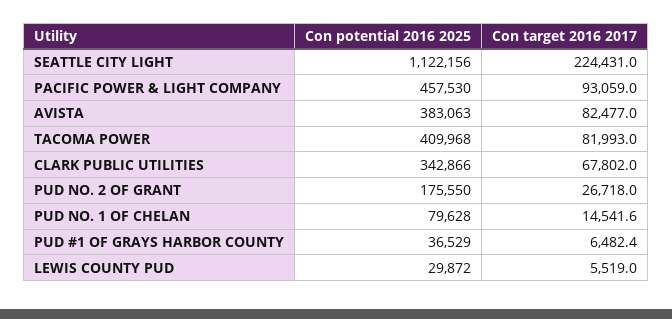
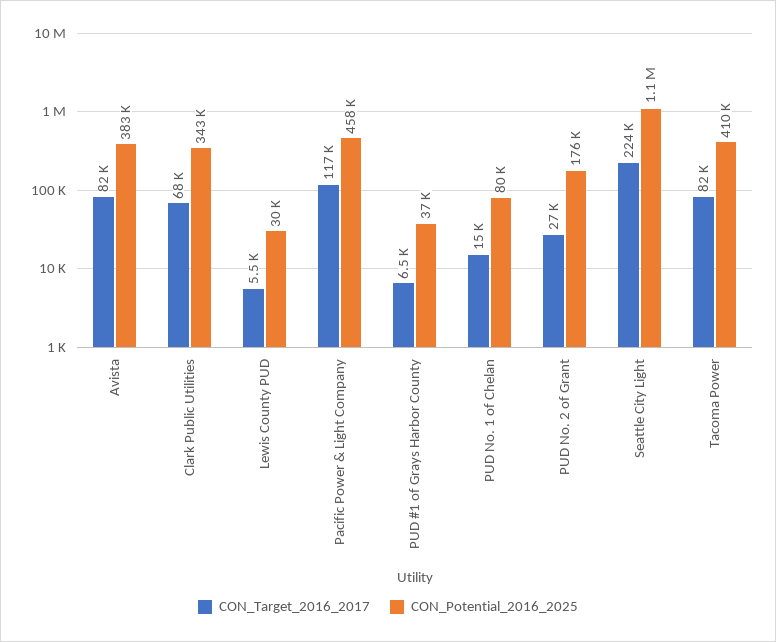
  {
    "Con potential 2016 2025": {
      "SEATTLE CITY LIGHT": 1122156,
      "PACIFIC POWER & LIGHT COMPANY": 457530,
      "AVISTA": 383063,
      "TACOMA POWER": 409968,
      "CLARK PUBLIC UTILITIES": 342866,
      "PUD NO. 2 OF GRANT": 175550,
      "PUD NO. 1 OF CHELAN": 79628,
      "PUD #1 OF GRAYS HARBOR COUNTY": 36529,
      "LEWIS COUNTY PUD": 29872
    },
    "Con target 2016 2017": {
      "SEATTLE CITY LIGHT": 224431,
-     "PACIFIC POWER & LIGHT COMPANY": 93059,
+     "PACIFIC POWER & LIGHT COMPANY": 117000,
      "AVISTA": 82477,
      "TACOMA POWER": 81993,
      "CLARK PUBLIC UTILITIES": 67802,
      "PUD NO. 2 OF GRANT": 26718,
      "PUD NO. 1 OF CHELAN": 14541.6,
      "PUD #1 OF GRAYS HARBOR COUNTY": 6482.4,
      "LEWIS COUNTY PUD": 5519
    }
  }

